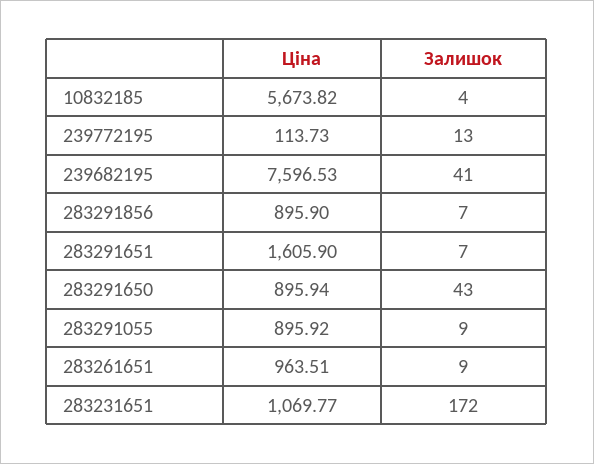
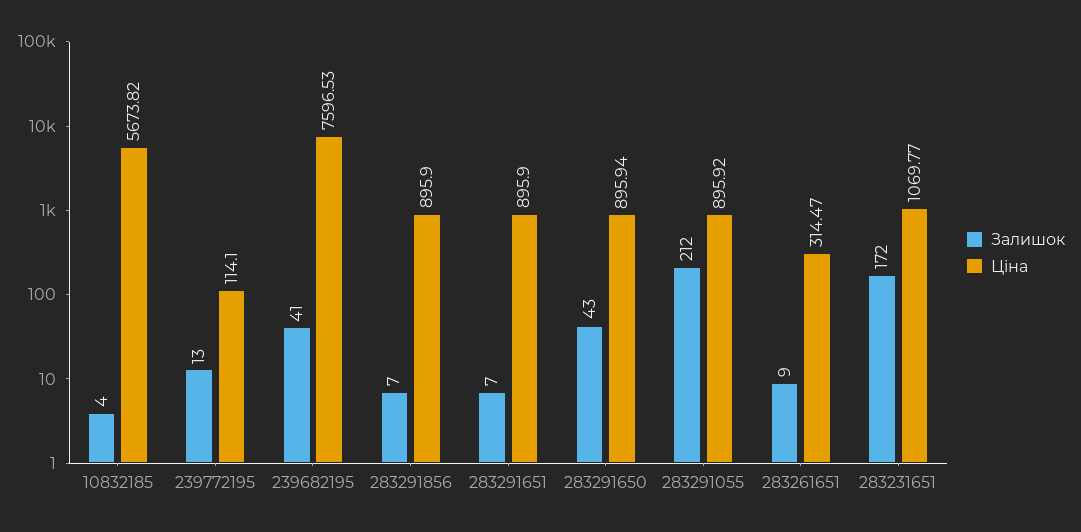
  {
    "Ціна": {
      "10832185": 5673.82,
-     "239772195": 113.73,
+     "239772195": 114.1,
      "239682195": 7596.53,
      "283291856": 895.9,
-     "283291651": 1605.9,
+     "283291651": 895.9,
      "283291650": 895.94,
      "283291055": 895.92,
-     "283261651": 963.51,
+     "283261651": 314.47,
      "283231651": 1069.77
    },
    "Залишок": {
      "10832185": 4,
      "239772195": 13,
      "239682195": 41,
      "283291856": 7,
      "283291651": 7,
      "283291650": 43,
-     "283291055": 9,
+     "283291055": 212,
      "283261651": 9,
      "283231651": 172
    }
  }

